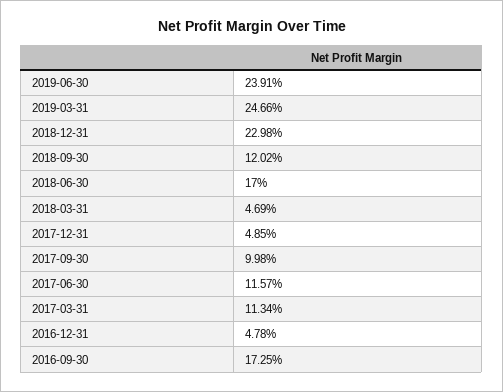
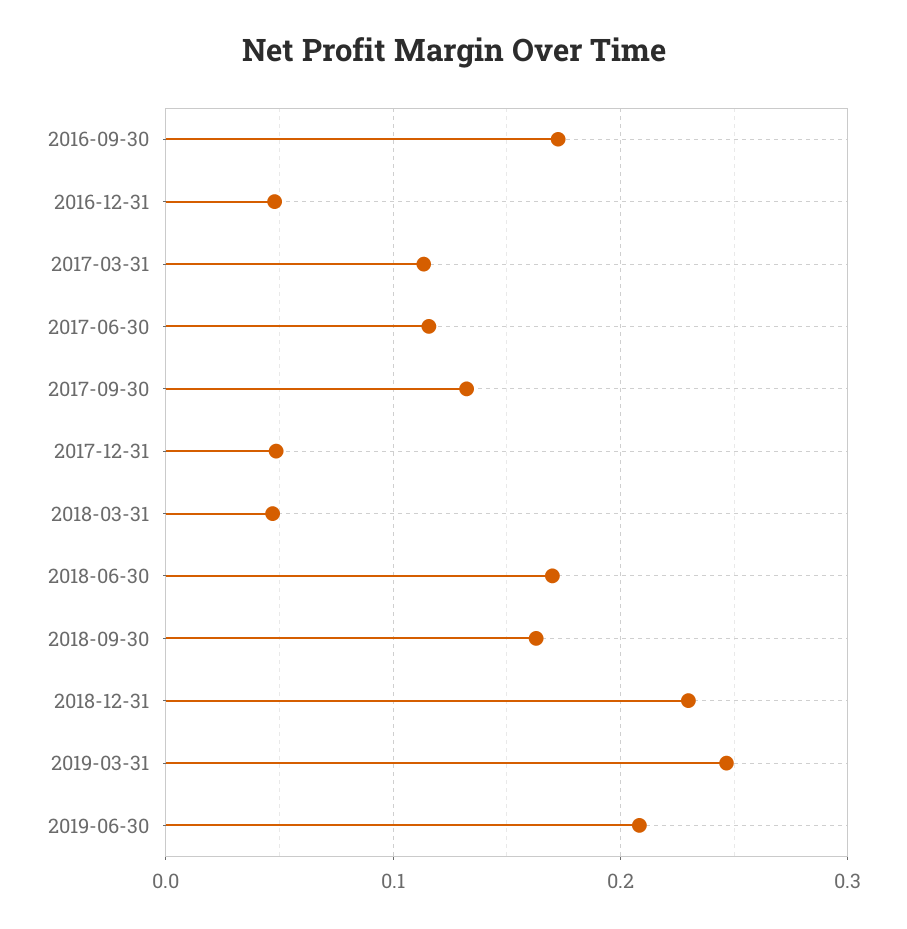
  {
-   "2019-06-30": 0.2391,
+   "2019-06-30": 0.21,
    "2019-03-31": 0.2466,
    "2018-12-31": 0.2298,
-   "2018-09-30": 0.1202,
+   "2018-09-30": 0.16,
    "2018-06-30": 0.17,
    "2018-03-31": 0.0469,
    "2017-12-31": 0.0485,
-   "2017-09-30": 0.0998,
+   "2017-09-30": 0.13,
    "2017-06-30": 0.1157,
    "2017-03-31": 0.1134,
    "2016-12-31": 0.0478,
    "2016-09-30": 0.1725
  }

